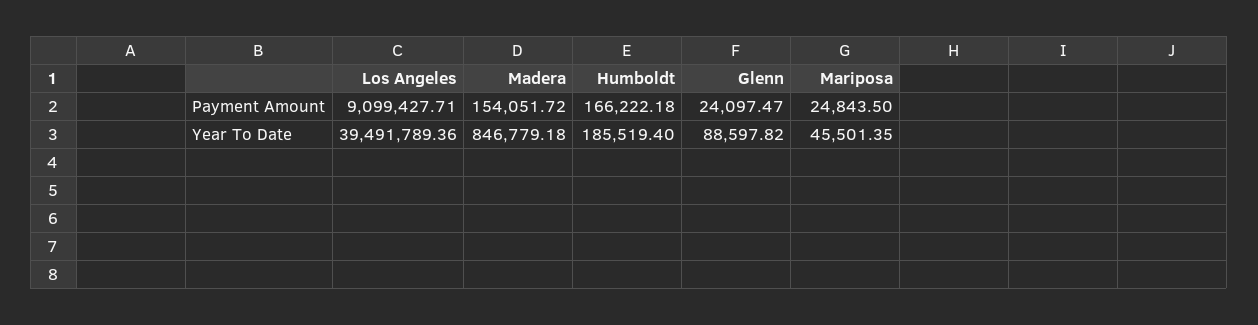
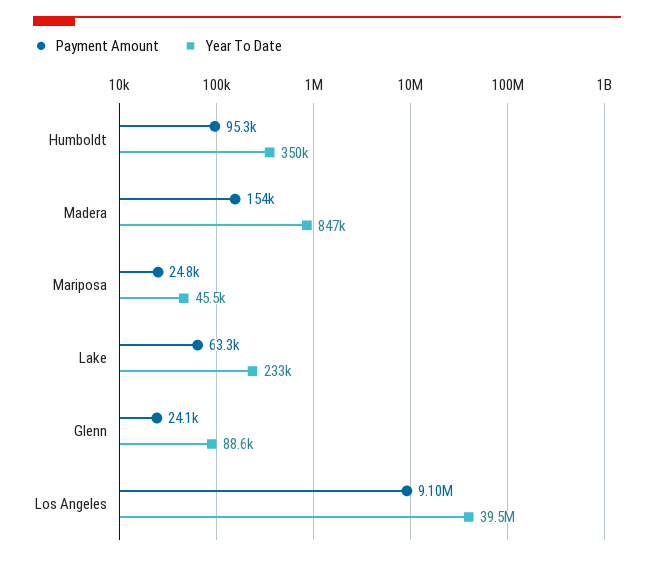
  {
    "Payment Amount": {
      "Los Angeles": 9099427.71,
      "Madera": 154051.72,
-     "Humboldt": 166222.18,
+     "Humboldt": 95300,
      "Glenn": 24097.47,
-     "Mariposa": 24843.5
+     "Mariposa": 24843.5,
+     "Lake": 63300
    },
    "Year To Date": {
      "Los Angeles": 39491789.36,
      "Madera": 846779.18,
-     "Humboldt": 185519.4,
+     "Humboldt": 350000,
      "Glenn": 88597.82,
-     "Mariposa": 45501.35
+     "Mariposa": 45501.35,
+     "Lake": 233000
    }
  }

